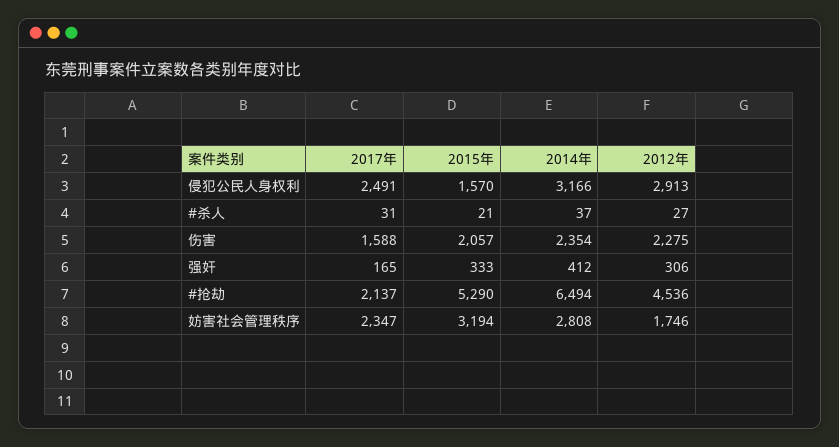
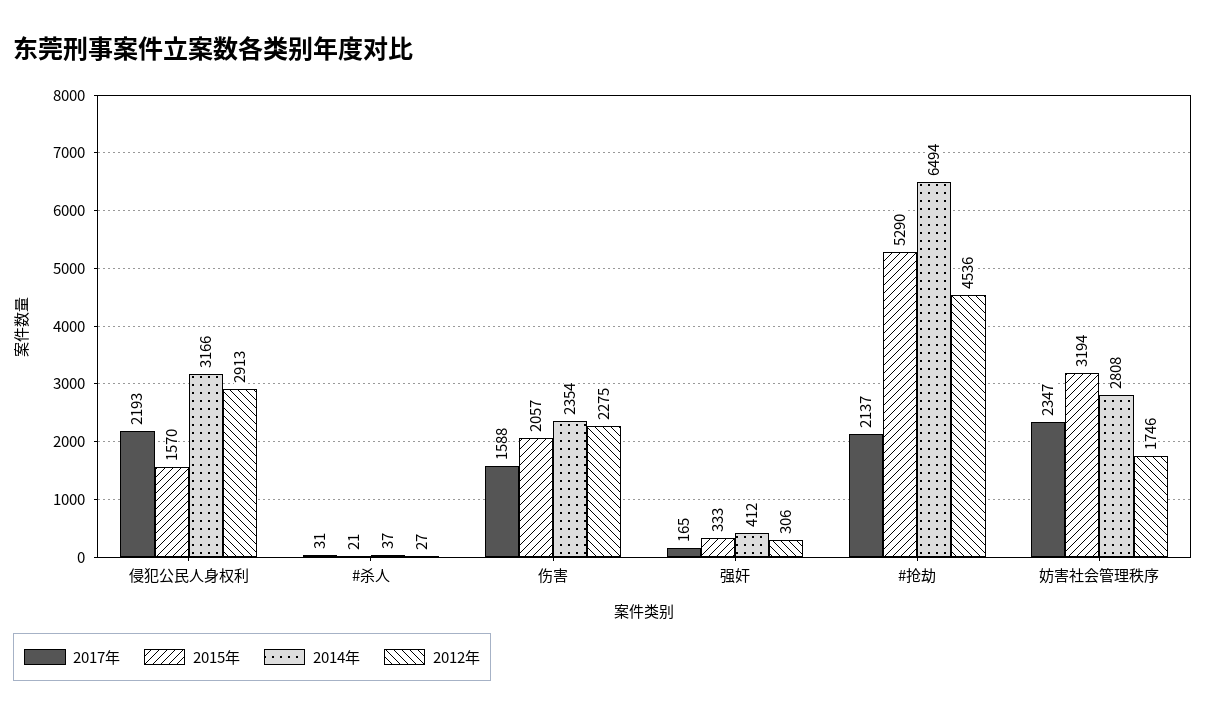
  {
    "2017年": {
-     "侵犯公民人身权利": 2491,
+     "侵犯公民人身权利": 2193,
      "#杀人": 31,
      "伤害": 1588,
      "强奸": 165,
      "#抢劫": 2137,
      "妨害社会管理秩序": 2347
    },
    "2015年": {
      "侵犯公民人身权利": 1570,
      "#杀人": 21,
      "伤害": 2057,
      "强奸": 333,
      "#抢劫": 5290,
      "妨害社会管理秩序": 3194
    },
    "2014年": {
      "侵犯公民人身权利": 3166,
      "#杀人": 37,
      "伤害": 2354,
      "强奸": 412,
      "#抢劫": 6494,
      "妨害社会管理秩序": 2808
    },
    "2012年": {
      "侵犯公民人身权利": 2913,
      "#杀人": 27,
      "伤害": 2275,
      "强奸": 306,
      "#抢劫": 4536,
      "妨害社会管理秩序": 1746
    }
  }

